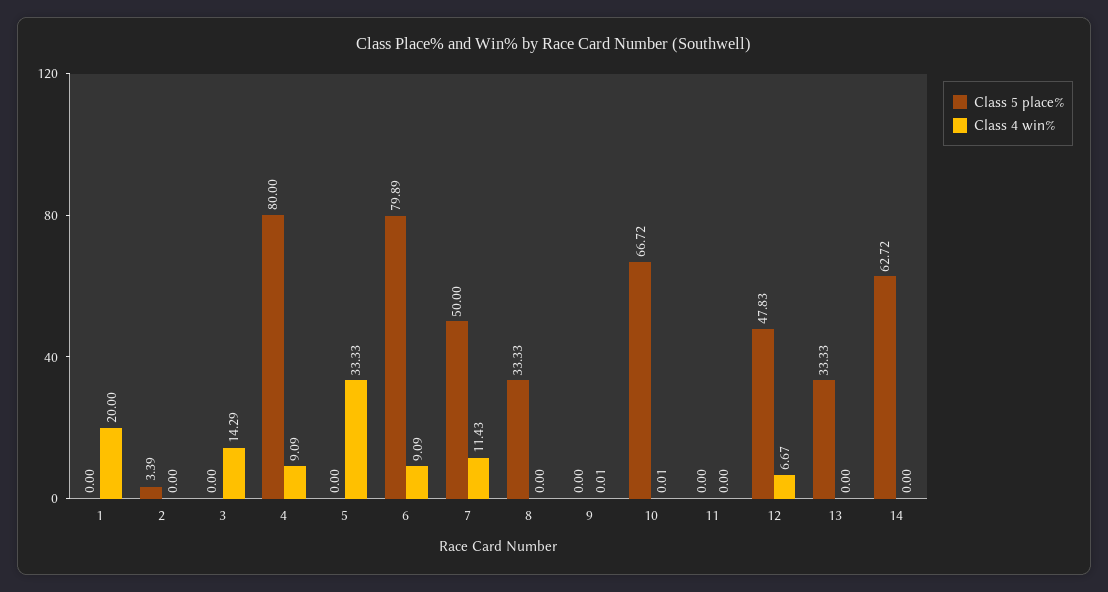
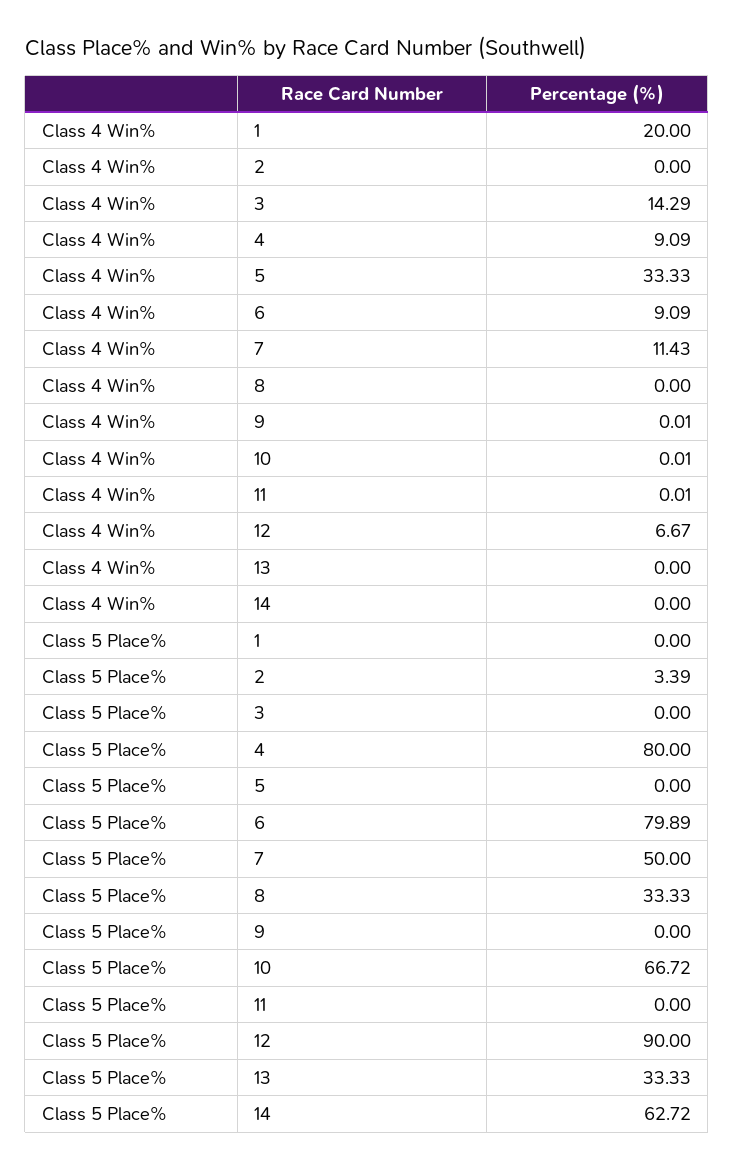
  {
    "Class 5 place%": {
      "1": 0,
      "2": 3.39,
      "3": 0,
      "4": 80,
      "5": 0,
      "6": 79.89,
      "7": 50,
      "8": 33.33,
      "9": 0,
      "10": 66.72,
      "11": 0,
-     "12": 47.83,
+     "12": 90,
      "13": 33.33,
      "14": 62.72
    },
    "Class 4 win%": {
      "1": 20,
      "2": 0,
      "3": 14.29,
      "4": 9.09,
      "5": 33.33,
      "6": 9.09,
      "7": 11.43,
      "8": 0,
      "9": 0.01,
      "10": 0.01,
-     "11": 0,
+     "11": 0.01,
      "12": 6.67,
      "13": 0,
      "14": 0
    }
  }

